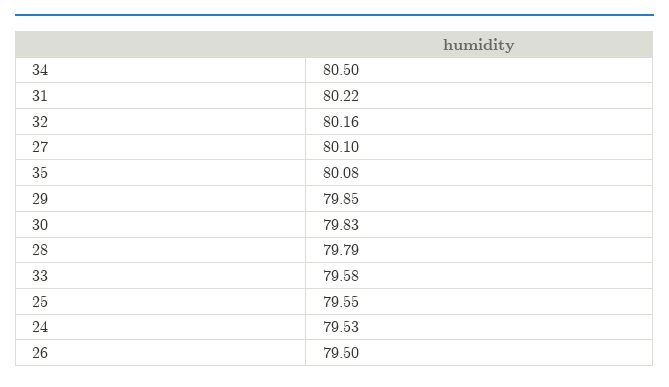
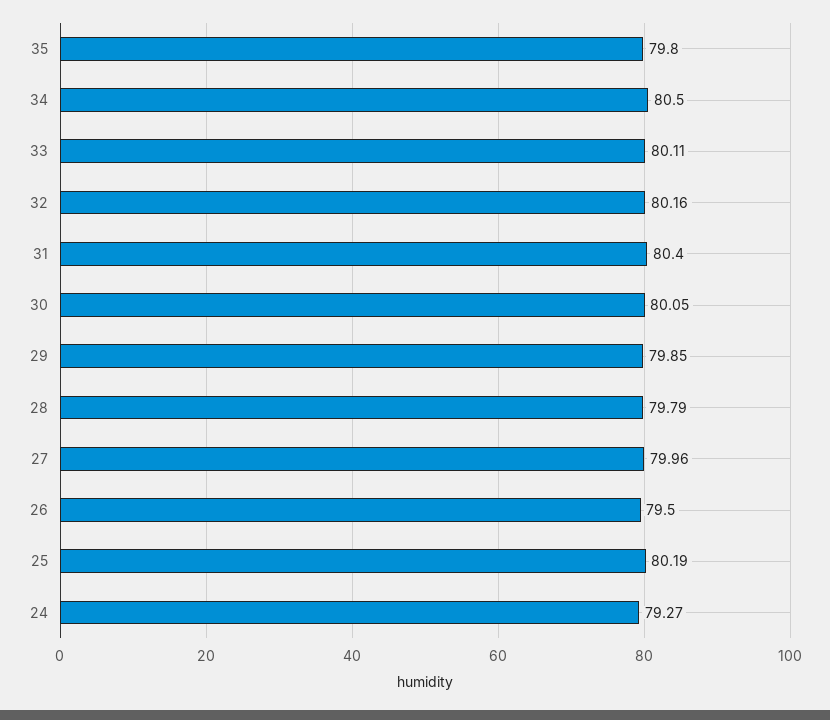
  {
    "34": 80.5,
-   "31": 80.22,
+   "31": 80.4,
    "32": 80.16,
-   "27": 80.1,
+   "27": 79.96,
-   "35": 80.08,
+   "35": 79.8,
    "29": 79.85,
-   "30": 79.83,
+   "30": 80.05,
    "28": 79.79,
-   "33": 79.58,
+   "33": 80.11,
-   "25": 79.55,
+   "25": 80.19,
-   "24": 79.53,
+   "24": 79.27,
    "26": 79.5
  }

